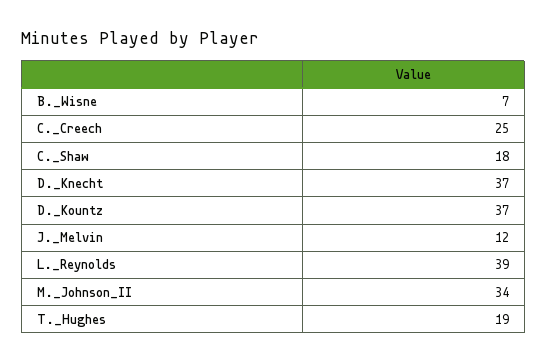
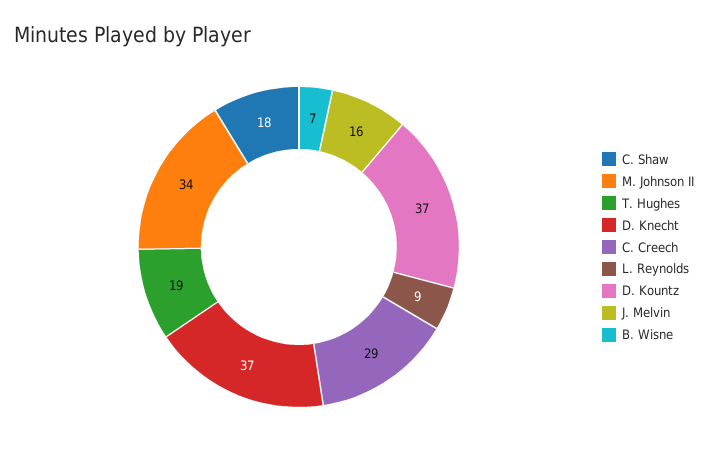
  {
    "B._Wisne": 7,
-   "C._Creech": 25,
+   "C._Creech": 29,
    "C._Shaw": 18,
    "D._Knecht": 37,
    "D._Kountz": 37,
-   "J._Melvin": 12,
+   "J._Melvin": 16,
-   "L._Reynolds": 39,
+   "L._Reynolds": 9,
    "M._Johnson_II": 34,
    "T._Hughes": 19
  }

